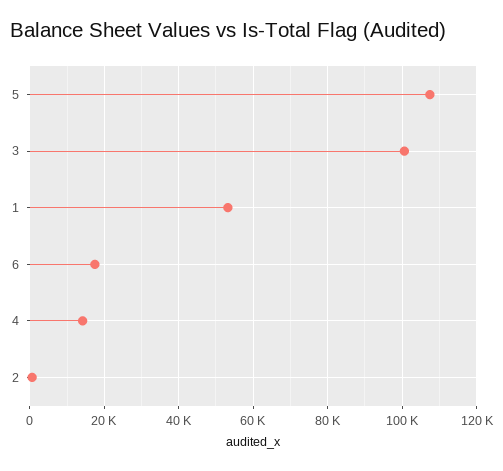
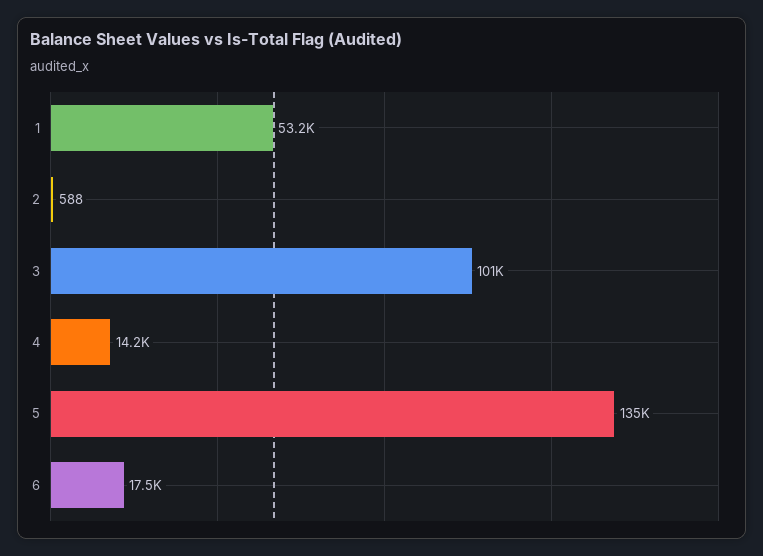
  {
-   "5": 108000,
+   "5": 135000,
    "3": 101000,
    "1": 53200,
    "6": 17500,
    "4": 14200,
    "2": 588
  }

